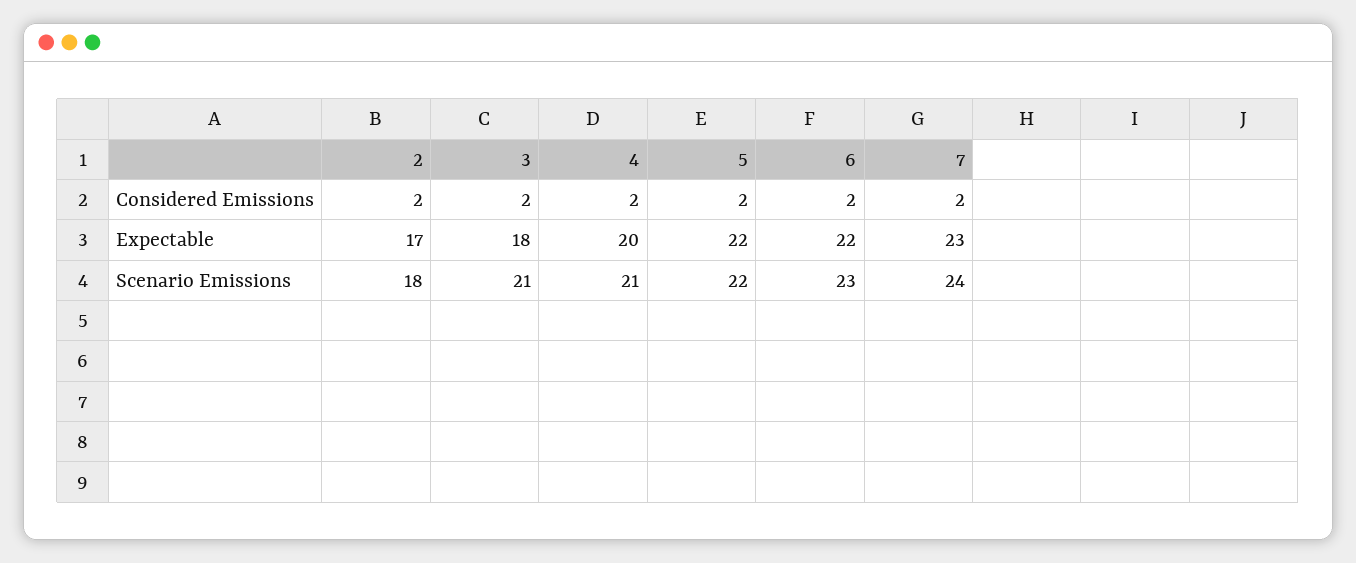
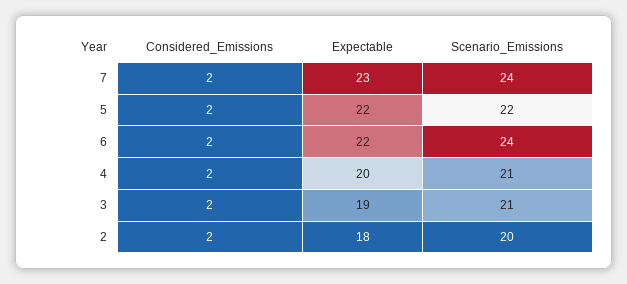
  {
    "2": {
      "Considered Emissions": 2,
-     "Expectable": 17,
+     "Expectable": 18,
-     "Scenario Emissions": 18
+     "Scenario Emissions": 20
    },
    "3": {
      "Considered Emissions": 2,
-     "Expectable": 18,
+     "Expectable": 19,
      "Scenario Emissions": 21
    },
    "4": {
      "Considered Emissions": 2,
      "Expectable": 20,
      "Scenario Emissions": 21
    },
    "5": {
      "Considered Emissions": 2,
      "Expectable": 22,
      "Scenario Emissions": 22
    },
    "6": {
      "Considered Emissions": 2,
      "Expectable": 22,
-     "Scenario Emissions": 23
+     "Scenario Emissions": 24
    },
    "7": {
      "Considered Emissions": 2,
      "Expectable": 23,
      "Scenario Emissions": 24
    }
  }

